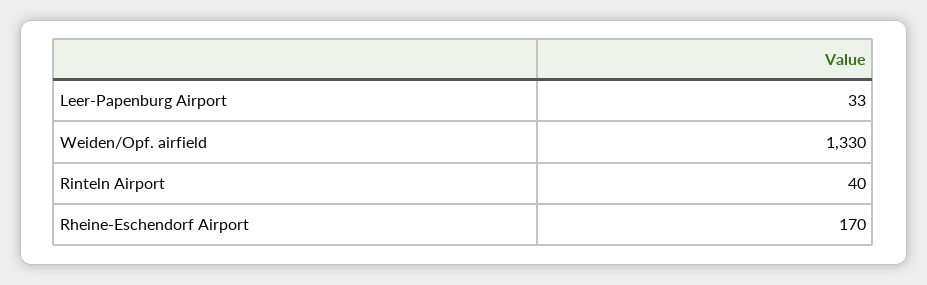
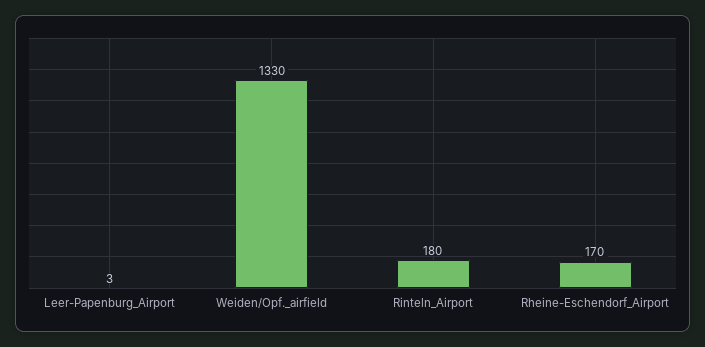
  {
-   "Leer-Papenburg Airport": 33,
+   "Leer-Papenburg Airport": 3,
    "Weiden/Opf. airfield": 1330,
-   "Rinteln Airport": 40,
+   "Rinteln Airport": 180,
    "Rheine-Eschendorf Airport": 170
  }

